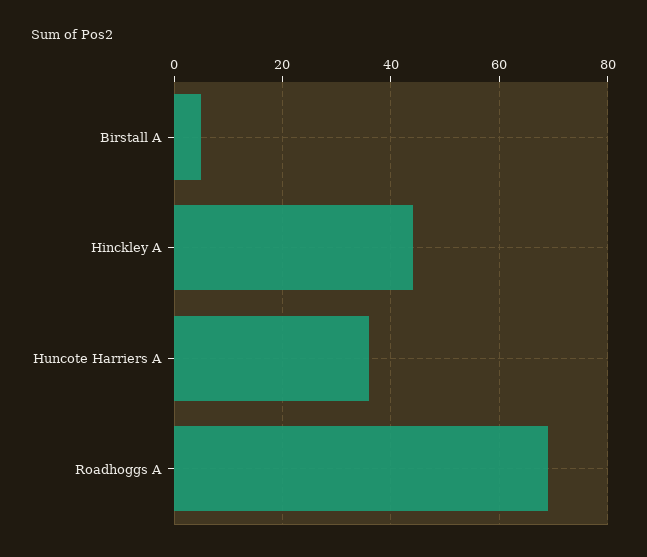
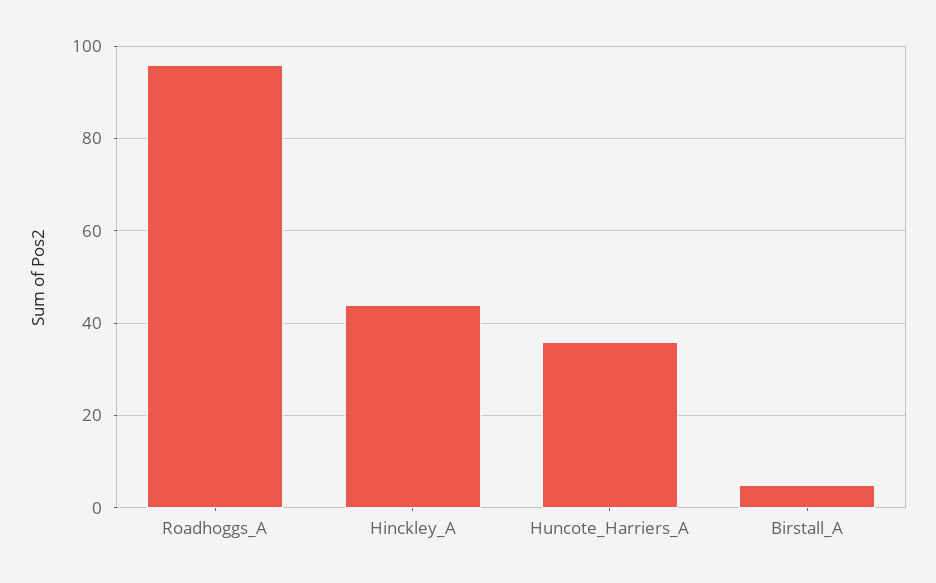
  {
    "Birstall A": 5,
    "Hinckley A": 45,
    "Huncote Harriers A": 35,
-   "Roadhoggs A": 70
+   "Roadhoggs A": 95
  }

